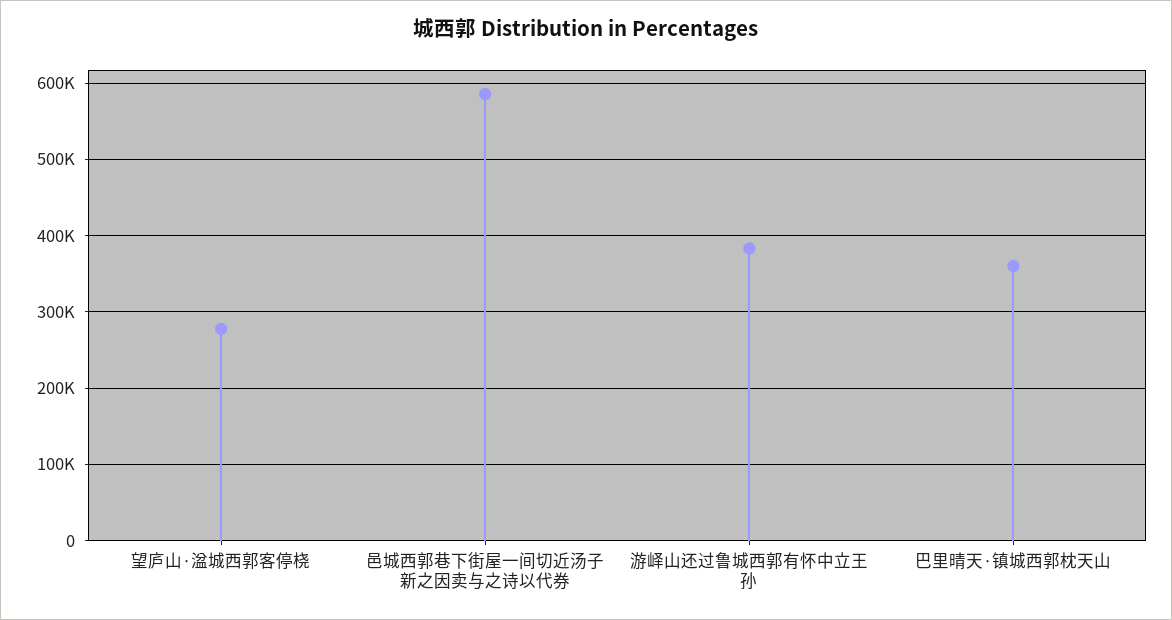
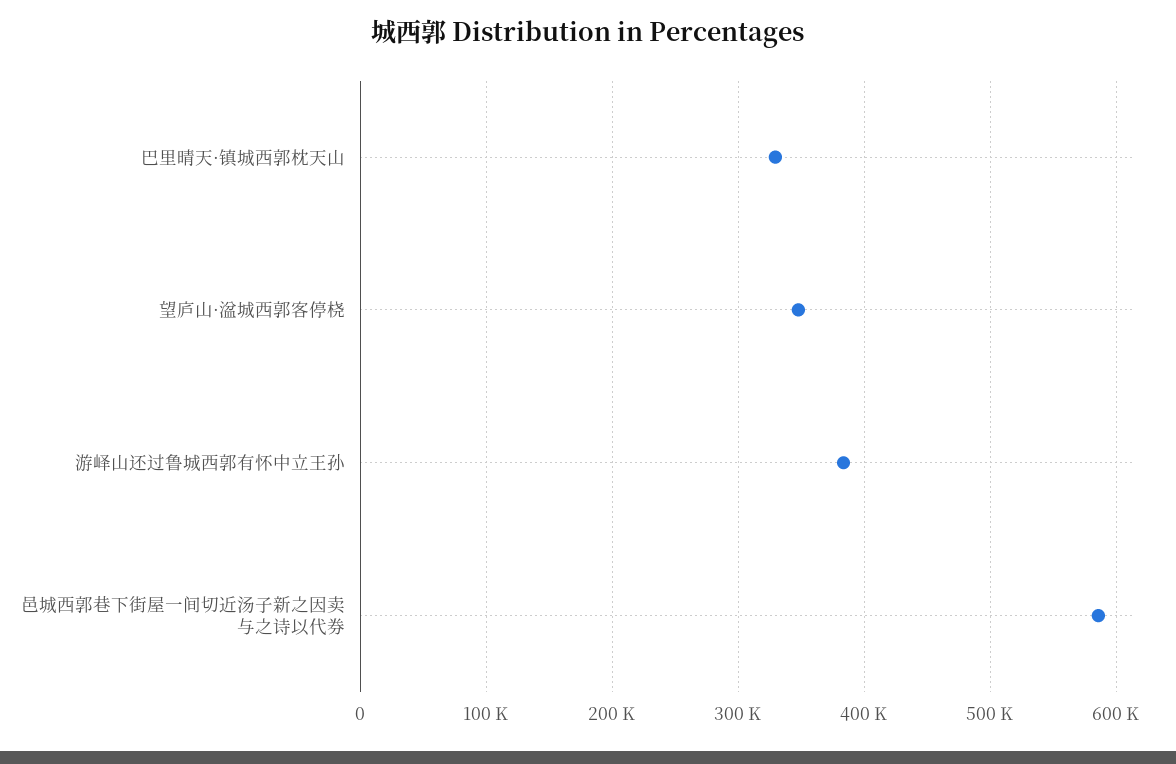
  {
-   "望庐山·湓城西郭客停桡": 280000,
+   "望庐山·湓城西郭客停桡": 350000,
    "邑城西郭巷下街屋一间切近汤子新之因卖与之诗以代券": 590000,
    "游峄山还过鲁城西郭有怀中立王孙": 380000,
-   "巴里晴天·镇城西郭枕天山": 360000
+   "巴里晴天·镇城西郭枕天山": 330000
  }

